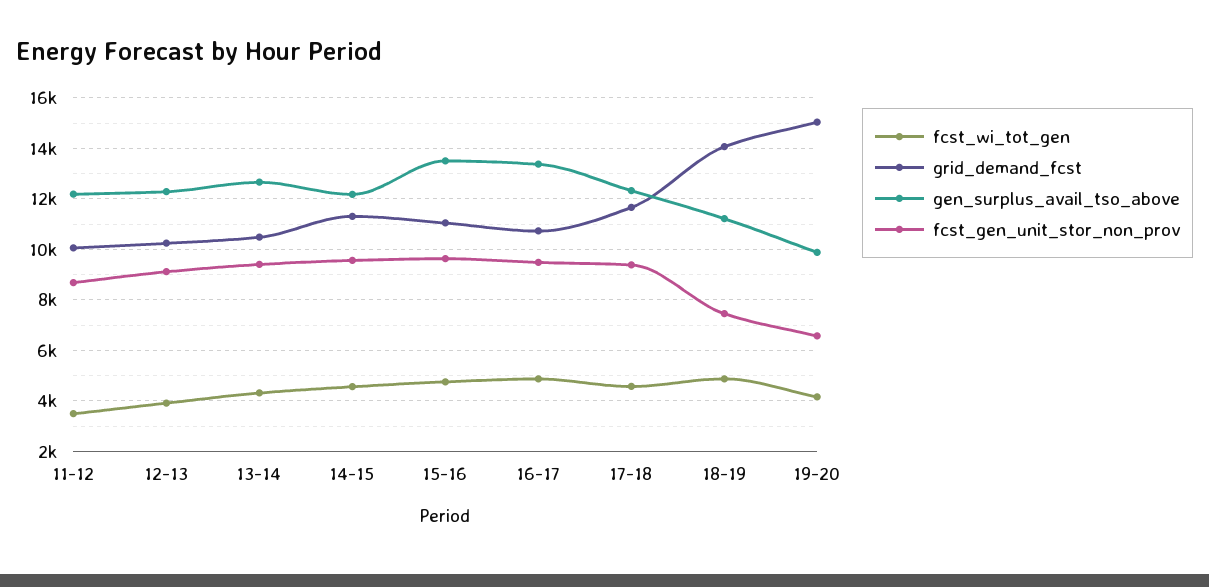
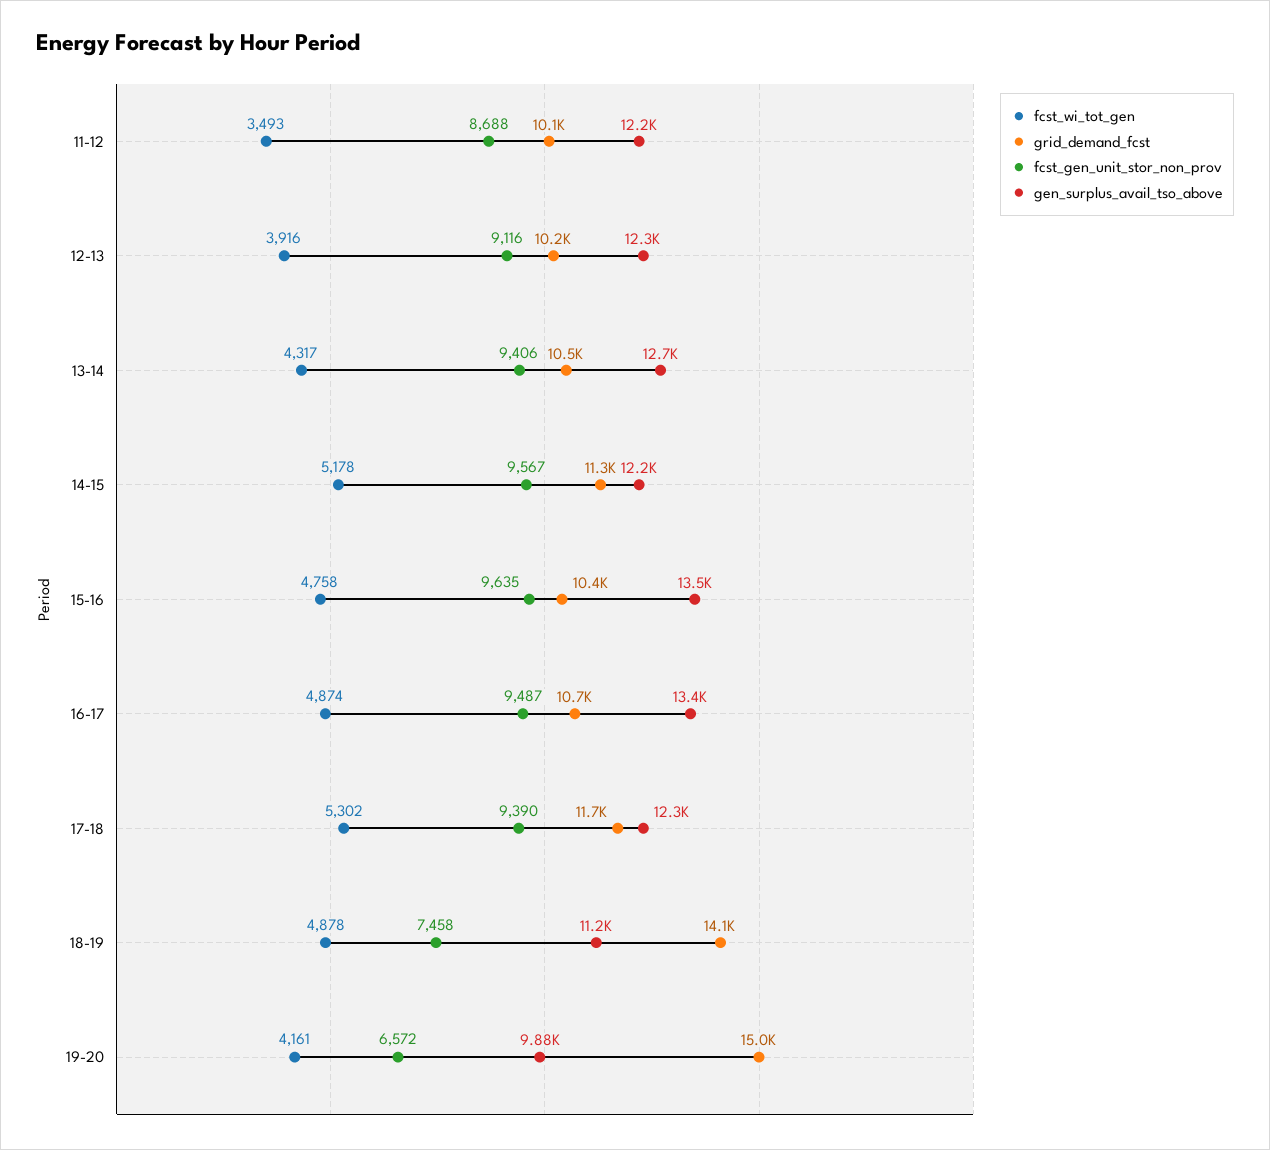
  {
    "fcst_wi_tot_gen": {
      "11-12": 3493,
      "12-13": 3916,
      "13-14": 4317,
-     "14-15": 4500,
+     "14-15": 5178,
      "15-16": 4758,
      "16-17": 4874,
-     "17-18": 4500,
+     "17-18": 5302,
      "18-19": 4878,
      "19-20": 4161
    },
    "grid_demand_fcst": {
      "11-12": 10100,
      "12-13": 10200,
      "13-14": 10500,
      "14-15": 11300,
-     "15-16": 11000,
+     "15-16": 10400,
      "16-17": 10700,
      "17-18": 11700,
      "18-19": 14100,
      "19-20": 15000
    },
    "gen_surplus_avail_tso_above": {
      "11-12": 12200,
      "12-13": 12300,
      "13-14": 12700,
      "14-15": 12200,
      "15-16": 13500,
      "16-17": 13400,
      "17-18": 12300,
      "18-19": 11200,
      "19-20": 9880
    },
    "fcst_gen_unit_stor_non_prov": {
      "11-12": 8688,
      "12-13": 9116,
      "13-14": 9406,
      "14-15": 9567,
      "15-16": 9635,
      "16-17": 9487,
      "17-18": 9390,
      "18-19": 7458,
      "19-20": 6572
    }
  }

